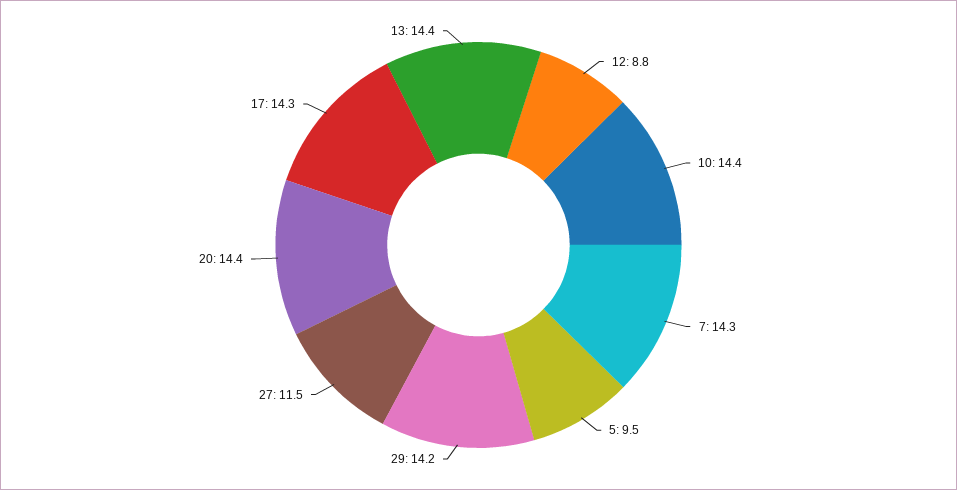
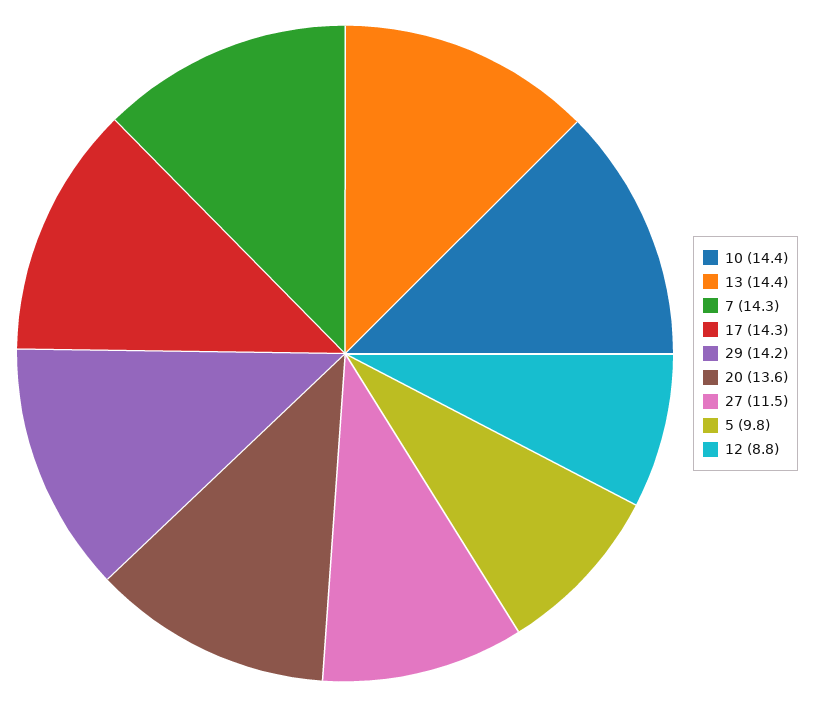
  {
    "12": 8.8,
    "10": 14.4,
    "7": 14.3,
-   "5": 9.5,
+   "5": 9.8,
    "29": 14.2,
    "27": 11.5,
-   "20": 14.4,
+   "20": 13.6,
    "17": 14.3,
    "13": 14.4
  }

